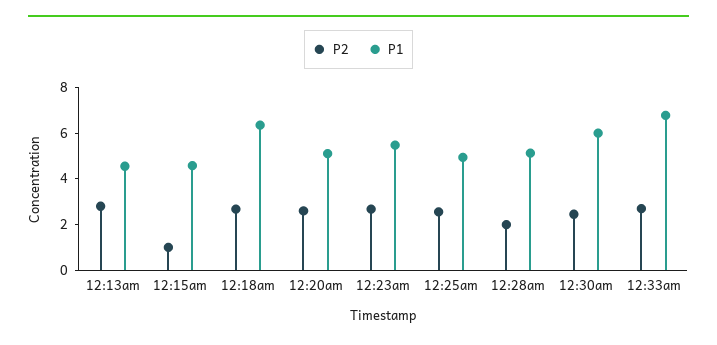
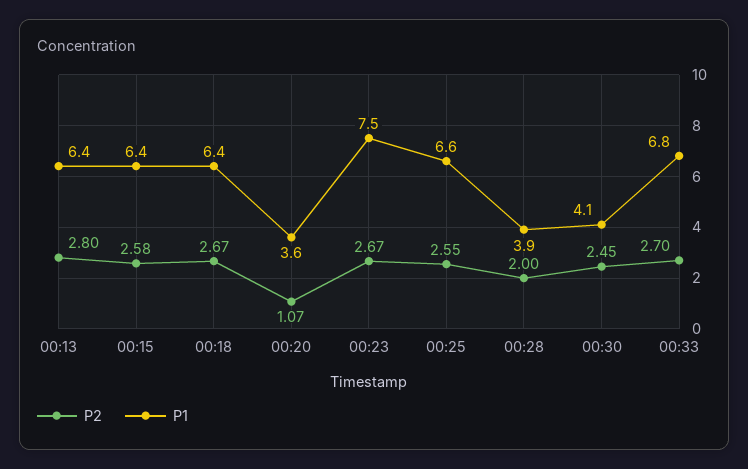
  {
    "P2": {
      "12:13am": 2.8,
-     "12:15am": 1,
+     "12:15am": 2.58,
      "12:18am": 2.67,
-     "12:20am": 2.5,
+     "12:20am": 1.07,
      "12:23am": 2.67,
      "12:25am": 2.55,
      "12:28am": 2,
      "12:30am": 2.45,
      "12:33am": 2.7
    },
    "P1": {
-     "12:13am": 4.5,
+     "12:13am": 6.4,
-     "12:15am": 4.5,
+     "12:15am": 6.4,
      "12:18am": 6.4,
-     "12:20am": 5,
+     "12:20am": 3.6,
-     "12:23am": 5.5,
+     "12:23am": 7.5,
-     "12:25am": 5,
+     "12:25am": 6.6,
-     "12:28am": 5,
+     "12:28am": 3.9,
-     "12:30am": 6,
+     "12:30am": 4.1,
      "12:33am": 6.8
    }
  }

